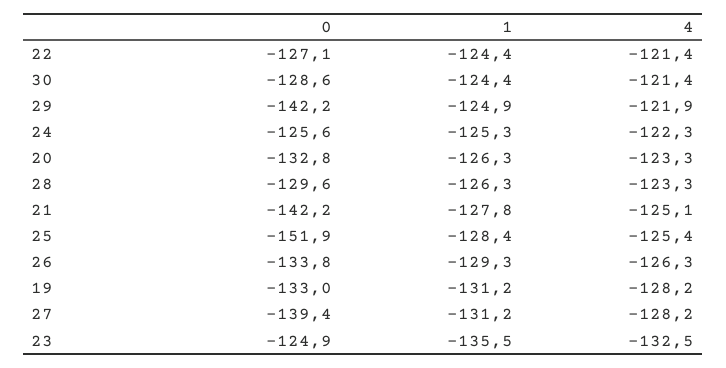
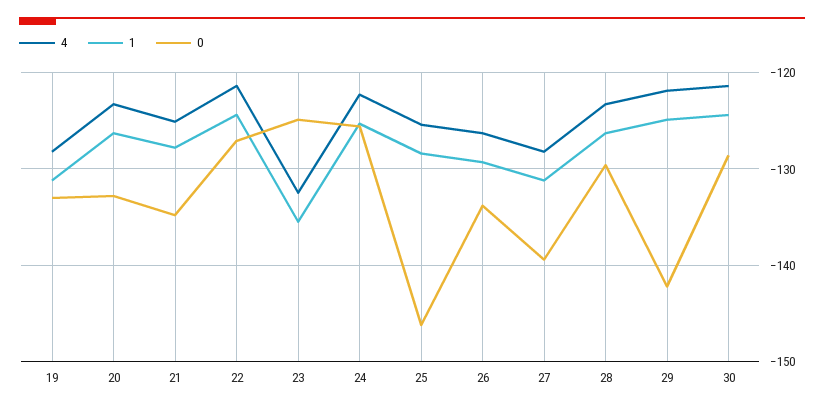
  {
    "0": {
      "22": -127.1,
      "30": -128.6,
      "29": -142.2,
      "24": -125.6,
      "20": -132.8,
      "28": -129.6,
-     "21": -142.2,
+     "21": -135,
-     "25": -151.9,
+     "25": -146,
      "26": -133.8,
      "19": -133,
      "27": -139.4,
      "23": -124.9
    },
    "1": {
      "22": -124.4,
      "30": -124.4,
      "29": -124.9,
      "24": -125.3,
      "20": -126.3,
      "28": -126.3,
      "21": -127.8,
      "25": -128.4,
      "26": -129.3,
      "19": -131.2,
      "27": -131.2,
      "23": -135.5
    },
    "4": {
      "22": -121.4,
      "30": -121.4,
      "29": -121.9,
      "24": -122.3,
      "20": -123.3,
      "28": -123.3,
      "21": -125.1,
      "25": -125.4,
      "26": -126.3,
      "19": -128.2,
      "27": -128.2,
      "23": -132.5
    }
  }

